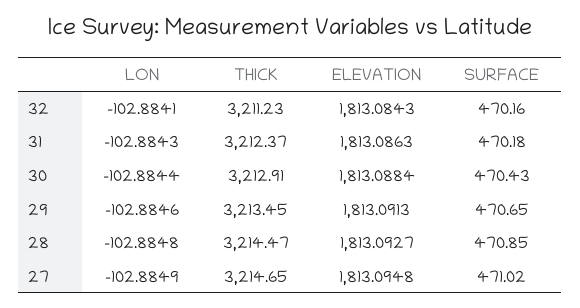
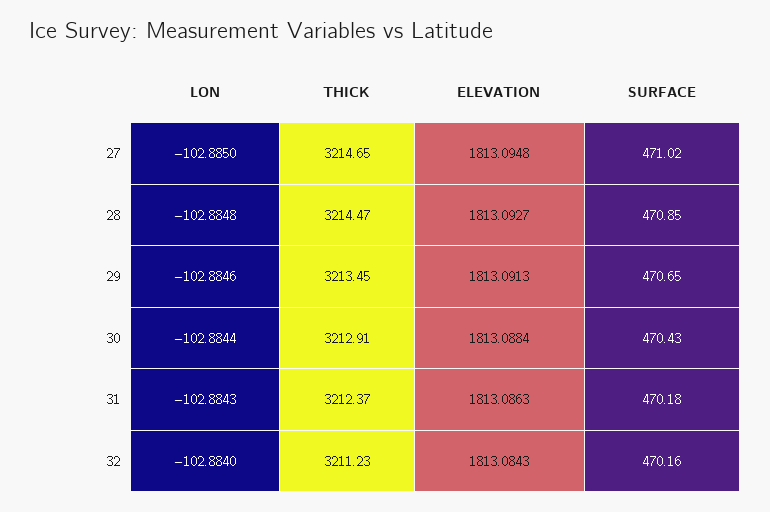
  {
    "LON": {
-     "32": -102.8841,
+     "32": -102.884,
      "31": -102.8843,
      "30": -102.8844,
      "29": -102.8846,
      "28": -102.8848,
-     "27": -102.8849
+     "27": -102.885
    },
    "THICK": {
      "32": 3211.23,
      "31": 3212.37,
      "30": 3212.91,
      "29": 3213.45,
      "28": 3214.47,
      "27": 3214.65
    },
    "ELEVATION": {
      "32": 1813.0843,
      "31": 1813.0863,
      "30": 1813.0884,
      "29": 1813.0913,
      "28": 1813.0927,
      "27": 1813.0948
    },
    "SURFACE": {
      "32": 470.16,
      "31": 470.18,
      "30": 470.43,
      "29": 470.65,
      "28": 470.85,
      "27": 471.02
    }
  }

